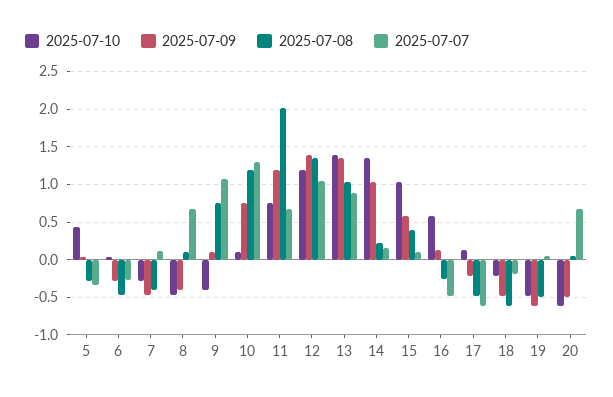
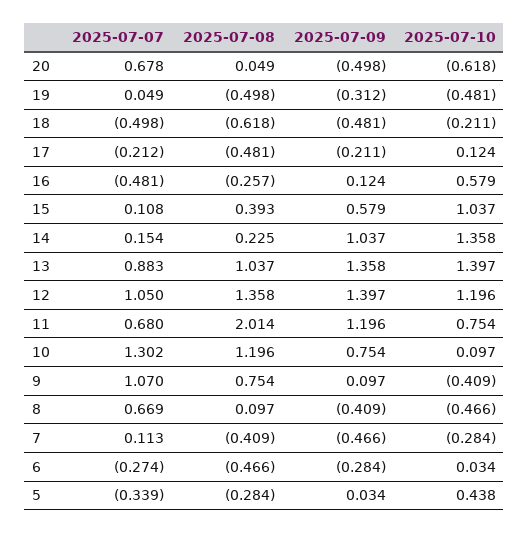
  {
    "2025-07-10": {
      "5": 0.438,
      "6": 0.034,
      "7": -0.284,
      "8": -0.466,
      "9": -0.409,
      "10": 0.097,
      "11": 0.754,
      "12": 1.196,
      "13": 1.397,
      "14": 1.358,
      "15": 1.037,
      "16": 0.579,
      "17": 0.124,
      "18": -0.211,
      "19": -0.481,
      "20": -0.618
    },
    "2025-07-09": {
      "5": 0.034,
      "6": -0.284,
      "7": -0.466,
      "8": -0.409,
      "9": 0.097,
      "10": 0.754,
      "11": 1.196,
      "12": 1.397,
      "13": 1.358,
      "14": 1.037,
      "15": 0.579,
      "16": 0.124,
      "17": -0.211,
      "18": -0.481,
-     "19": -0.6,
+     "19": -0.312,
      "20": -0.498
    },
    "2025-07-08": {
      "5": -0.284,
      "6": -0.466,
      "7": -0.409,
      "8": 0.097,
      "9": 0.754,
      "10": 1.196,
      "11": 2.014,
      "12": 1.358,
      "13": 1.037,
      "14": 0.225,
      "15": 0.393,
      "16": -0.257,
      "17": -0.481,
      "18": -0.618,
      "19": -0.498,
      "20": 0.049
    },
    "2025-07-07": {
      "5": -0.339,
      "6": -0.274,
      "7": 0.113,
      "8": 0.669,
      "9": 1.07,
      "10": 1.302,
      "11": 0.68,
      "12": 1.05,
      "13": 0.883,
      "14": 0.154,
      "15": 0.108,
      "16": -0.481,
-     "17": -0.6,
+     "17": -0.212,
-     "18": -0.2,
+     "18": -0.498,
      "19": 0.049,
      "20": 0.678
    }
  }

